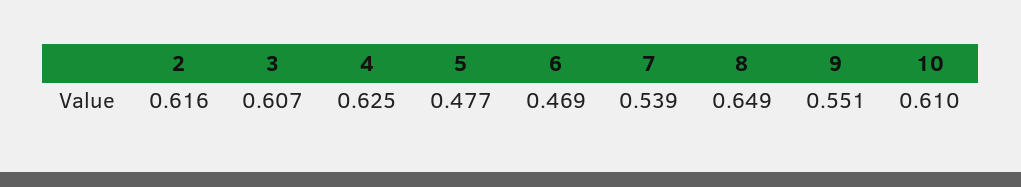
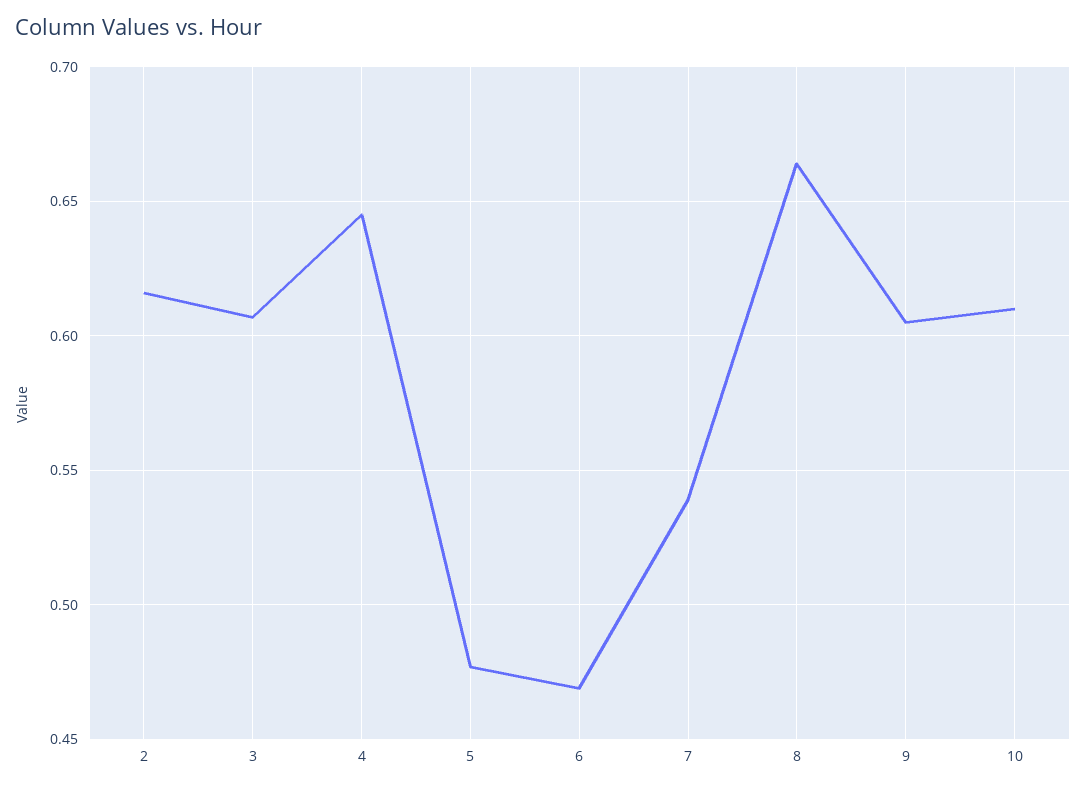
  {
    "2": 0.616,
    "3": 0.607,
-   "4": 0.625,
+   "4": 0.645,
    "5": 0.477,
    "6": 0.469,
    "7": 0.539,
-   "8": 0.649,
+   "8": 0.665,
-   "9": 0.551,
+   "9": 0.605,
    "10": 0.61
  }

